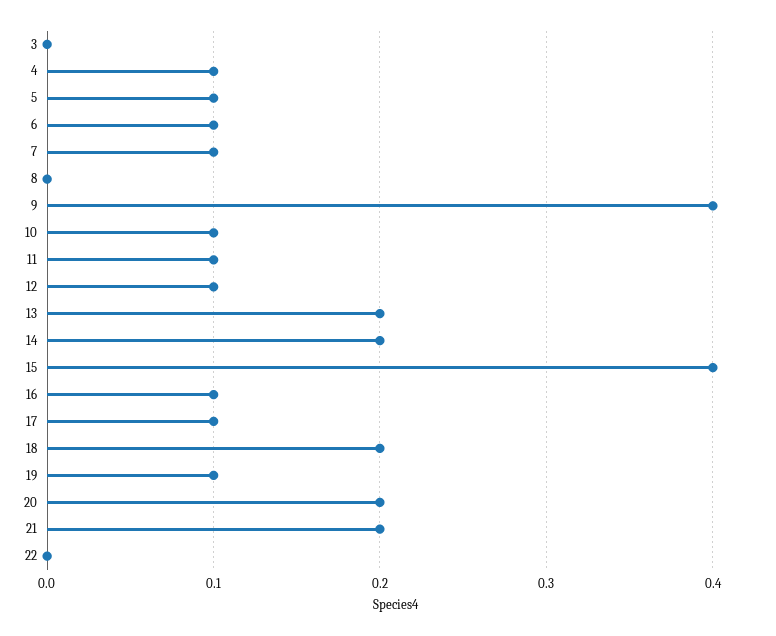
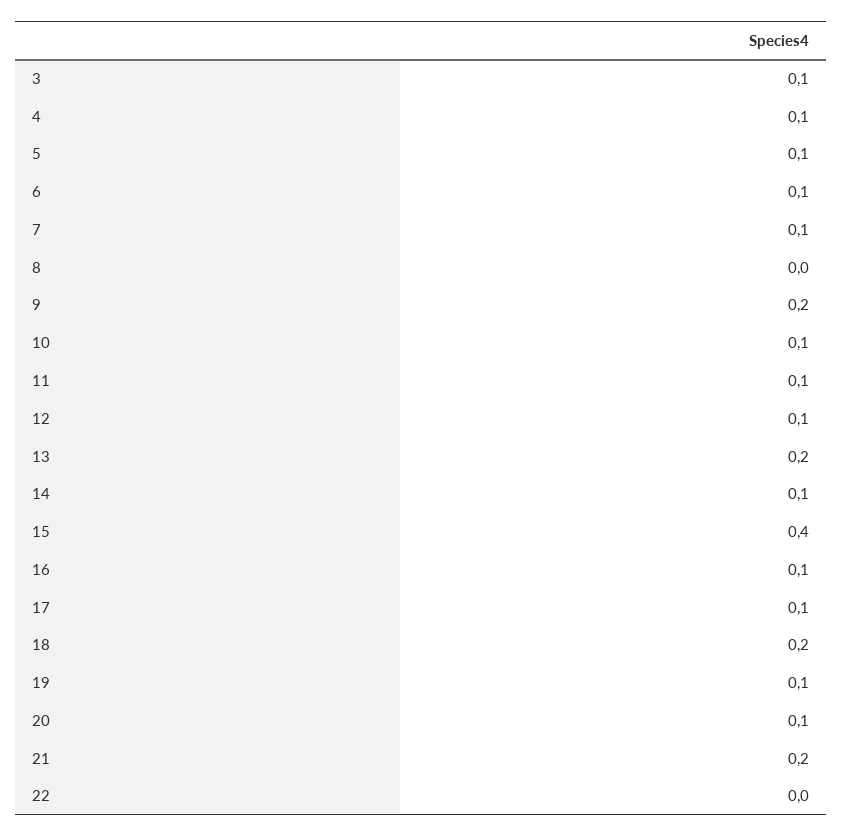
  {
-   "3": 0,
+   "3": 0.1,
    "4": 0.1,
    "5": 0.1,
    "6": 0.1,
    "7": 0.1,
    "8": 0,
-   "9": 0.4,
+   "9": 0.2,
    "10": 0.1,
    "11": 0.1,
    "12": 0.1,
    "13": 0.2,
-   "14": 0.2,
+   "14": 0.1,
    "15": 0.4,
    "16": 0.1,
    "17": 0.1,
    "18": 0.2,
    "19": 0.1,
-   "20": 0.2,
+   "20": 0.1,
    "21": 0.2,
    "22": 0
  }

